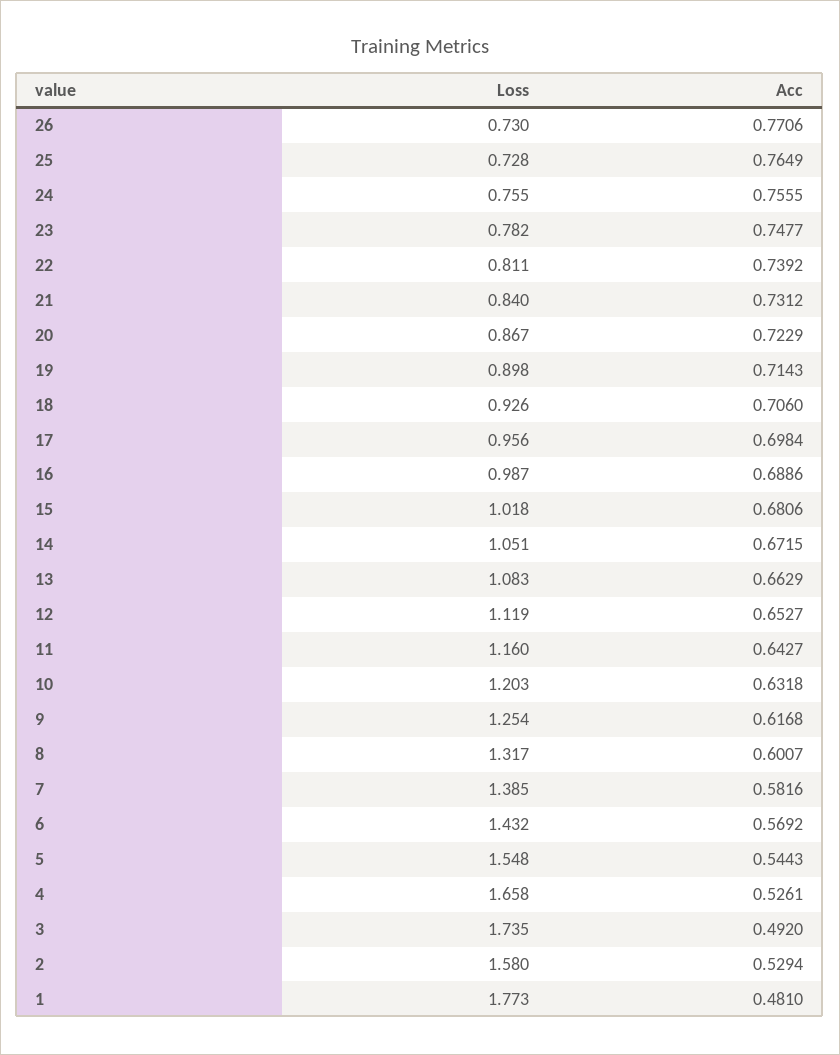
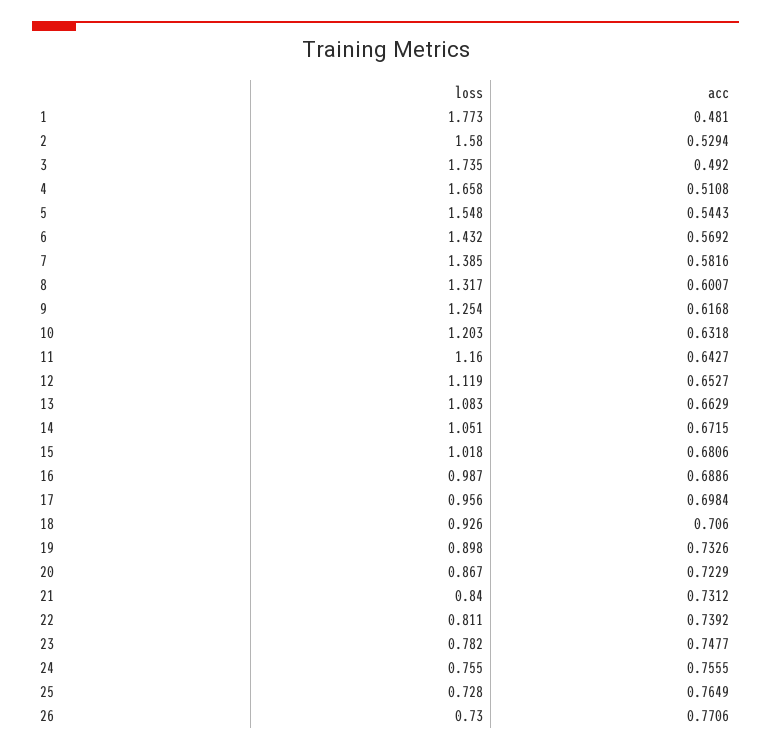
  {
    "Loss": {
      "26": 0.73,
      "25": 0.728,
      "24": 0.755,
      "23": 0.782,
      "22": 0.811,
      "21": 0.84,
      "20": 0.867,
      "19": 0.898,
      "18": 0.926,
      "17": 0.956,
      "16": 0.987,
      "15": 1.018,
      "14": 1.051,
      "13": 1.083,
      "12": 1.119,
      "11": 1.16,
      "10": 1.203,
      "9": 1.254,
      "8": 1.317,
      "7": 1.385,
      "6": 1.432,
      "5": 1.548,
      "4": 1.658,
      "3": 1.735,
      "2": 1.58,
      "1": 1.773
    },
    "Acc": {
      "26": 0.7706,
      "25": 0.7649,
      "24": 0.7555,
      "23": 0.7477,
      "22": 0.7392,
      "21": 0.7312,
      "20": 0.7229,
-     "19": 0.7143,
+     "19": 0.7326,
      "18": 0.706,
      "17": 0.6984,
      "16": 0.6886,
      "15": 0.6806,
      "14": 0.6715,
      "13": 0.6629,
      "12": 0.6527,
      "11": 0.6427,
      "10": 0.6318,
      "9": 0.6168,
      "8": 0.6007,
      "7": 0.5816,
      "6": 0.5692,
      "5": 0.5443,
-     "4": 0.5261,
+     "4": 0.5108,
      "3": 0.492,
      "2": 0.5294,
      "1": 0.481
    }
  }

